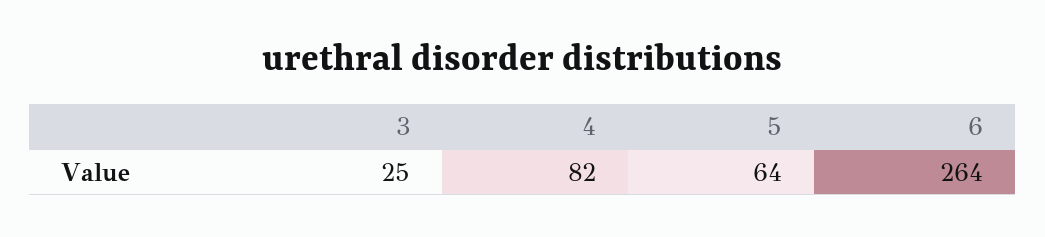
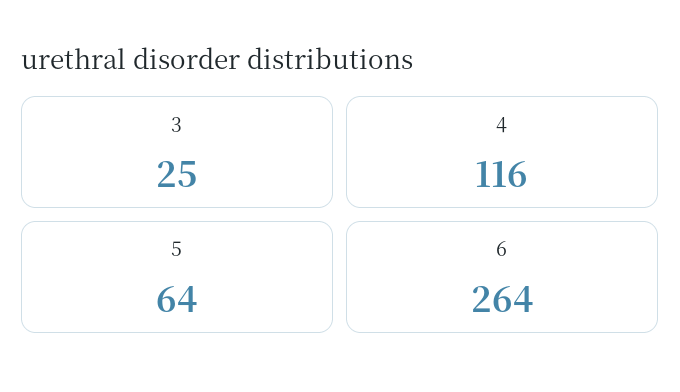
  {
    "3": 25,
-   "4": 82,
+   "4": 116,
    "5": 64,
    "6": 264
  }

